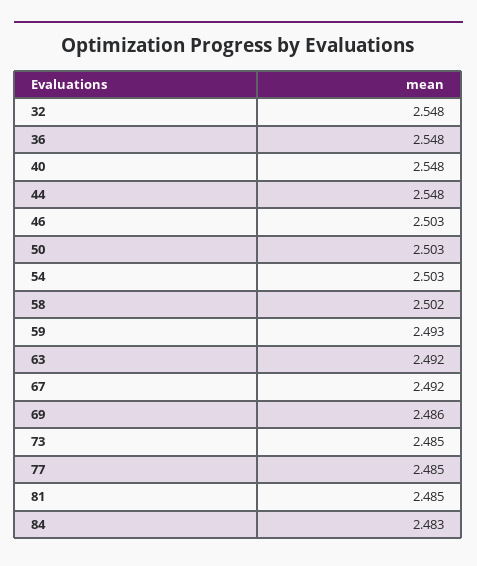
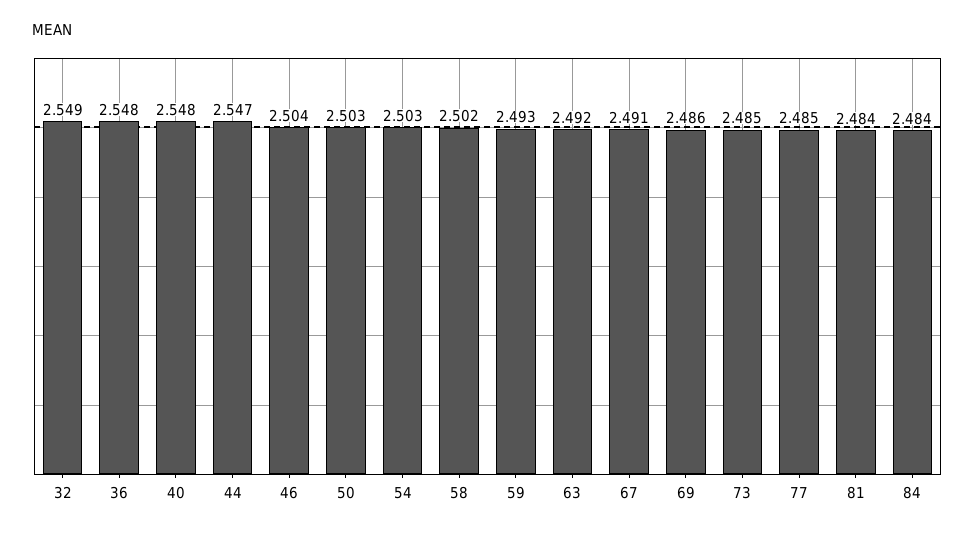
  {
-   "32": 2.548,
+   "32": 2.549,
    "36": 2.548,
    "40": 2.548,
-   "44": 2.548,
+   "44": 2.547,
-   "46": 2.503,
+   "46": 2.504,
    "50": 2.503,
    "54": 2.503,
    "58": 2.502,
    "59": 2.493,
    "63": 2.492,
-   "67": 2.492,
+   "67": 2.491,
    "69": 2.486,
    "73": 2.485,
    "77": 2.485,
-   "81": 2.485,
+   "81": 2.484,
-   "84": 2.483
+   "84": 2.484
  }

